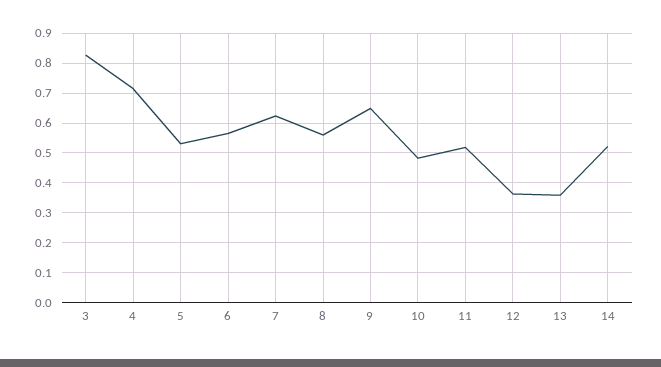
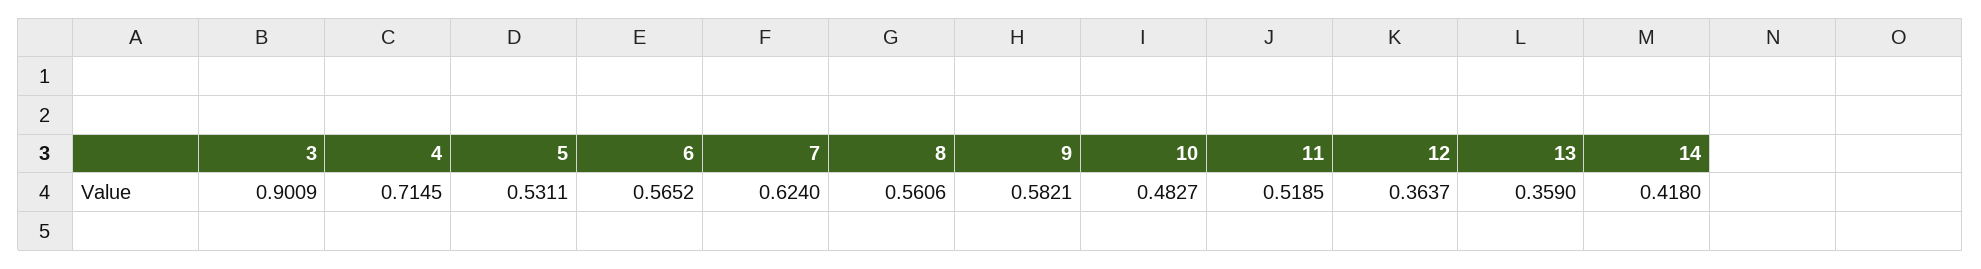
  {
-   "3": 0.825,
+   "3": 0.9009,
    "4": 0.7145,
    "5": 0.5311,
    "6": 0.5652,
    "7": 0.624,
    "8": 0.5606,
-   "9": 0.65,
+   "9": 0.5821,
    "10": 0.4827,
    "11": 0.5185,
    "12": 0.3637,
    "13": 0.359,
-   "14": 0.525
+   "14": 0.418
  }

